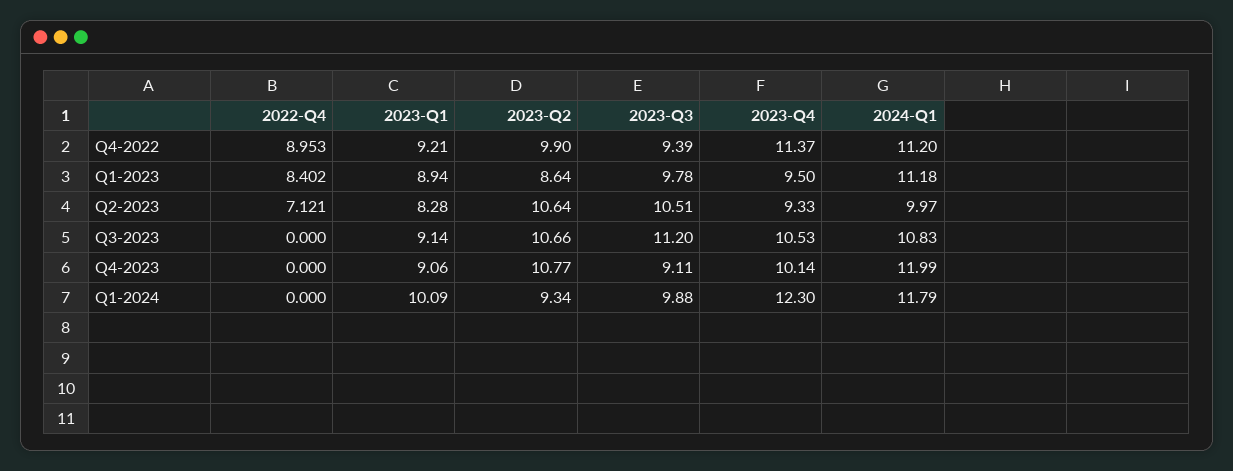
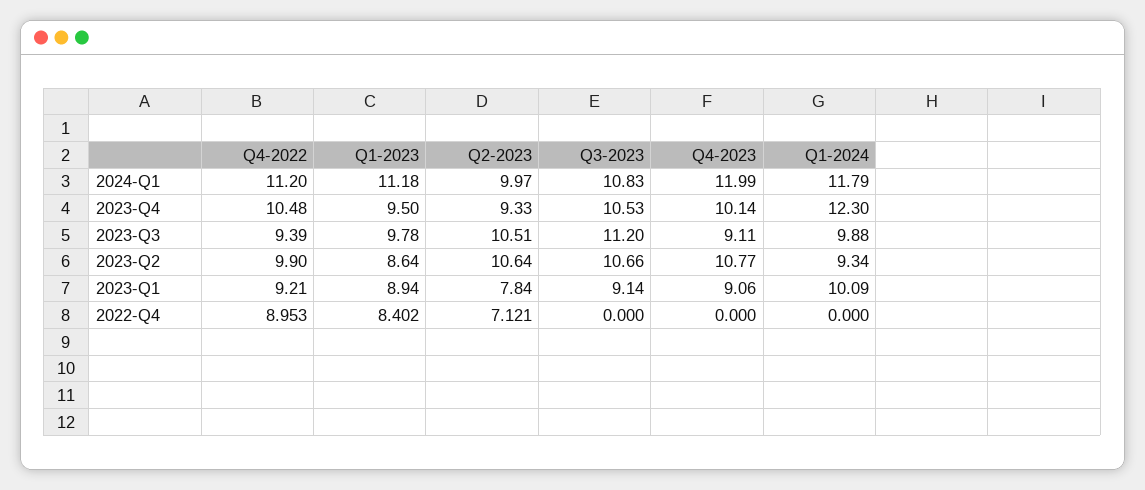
  {
    "2022-Q4": {
      "Q4-2022": 8.953,
      "Q1-2023": 8.402,
      "Q2-2023": 7.121,
      "Q3-2023": 0,
      "Q4-2023": 0,
      "Q1-2024": 0
    },
    "2023-Q1": {
      "Q4-2022": 9.21,
      "Q1-2023": 8.94,
-     "Q2-2023": 8.28,
+     "Q2-2023": 7.84,
      "Q3-2023": 9.14,
      "Q4-2023": 9.06,
      "Q1-2024": 10.09
    },
    "2023-Q2": {
      "Q4-2022": 9.9,
      "Q1-2023": 8.64,
      "Q2-2023": 10.64,
      "Q3-2023": 10.66,
      "Q4-2023": 10.77,
      "Q1-2024": 9.34
    },
    "2023-Q3": {
      "Q4-2022": 9.39,
      "Q1-2023": 9.78,
      "Q2-2023": 10.51,
      "Q3-2023": 11.2,
      "Q4-2023": 9.11,
      "Q1-2024": 9.88
    },
    "2023-Q4": {
-     "Q4-2022": 11.37,
+     "Q4-2022": 10.48,
      "Q1-2023": 9.5,
      "Q2-2023": 9.33,
      "Q3-2023": 10.53,
      "Q4-2023": 10.14,
      "Q1-2024": 12.3
    },
    "2024-Q1": {
      "Q4-2022": 11.2,
      "Q1-2023": 11.18,
      "Q2-2023": 9.97,
      "Q3-2023": 10.83,
      "Q4-2023": 11.99,
      "Q1-2024": 11.79
    }
  }

